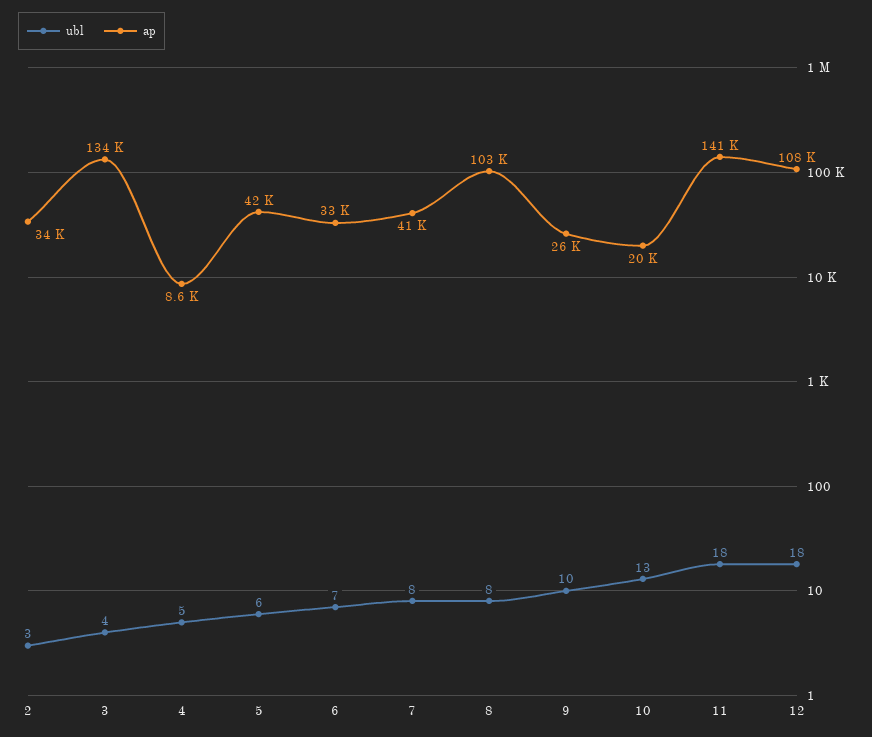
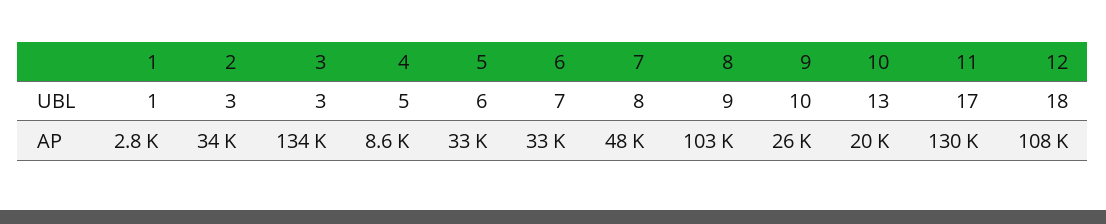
  {
    "ubl": {
      "2": 3,
-     "3": 4,
+     "3": 3,
      "4": 5,
      "5": 6,
      "6": 7,
      "7": 8,
-     "8": 8,
+     "8": 9,
      "9": 10,
      "10": 13,
-     "11": 18,
+     "11": 17,
-     "12": 18
+     "12": 18,
+     "1": 1
    },
    "ap": {
      "2": 34000,
      "3": 134000,
      "4": 8600,
-     "5": 42000,
+     "5": 33000,
      "6": 33000,
-     "7": 41000,
+     "7": 48000,
      "8": 103000,
      "9": 26000,
      "10": 20000,
-     "11": 141000,
+     "11": 130000,
-     "12": 108000
+     "12": 108000,
+     "1": 2800
    }
  }

